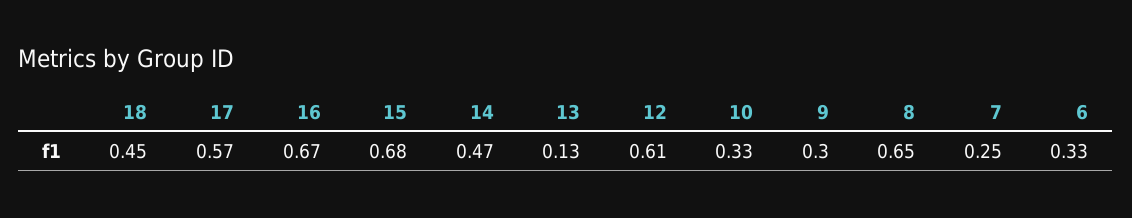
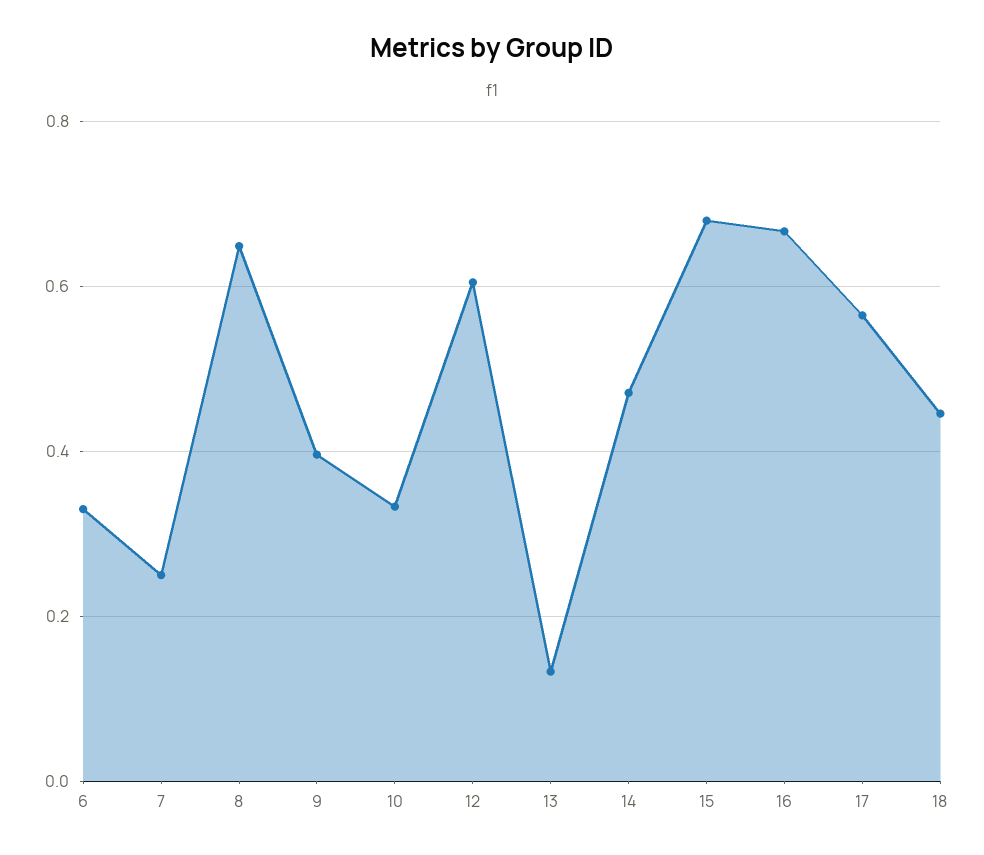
  {
    "18": 0.45,
    "17": 0.57,
    "16": 0.67,
    "15": 0.68,
    "14": 0.47,
    "13": 0.13,
    "12": 0.61,
    "10": 0.33,
-   "9": 0.3,
+   "9": 0.4,
    "8": 0.65,
    "7": 0.25,
    "6": 0.33
  }

